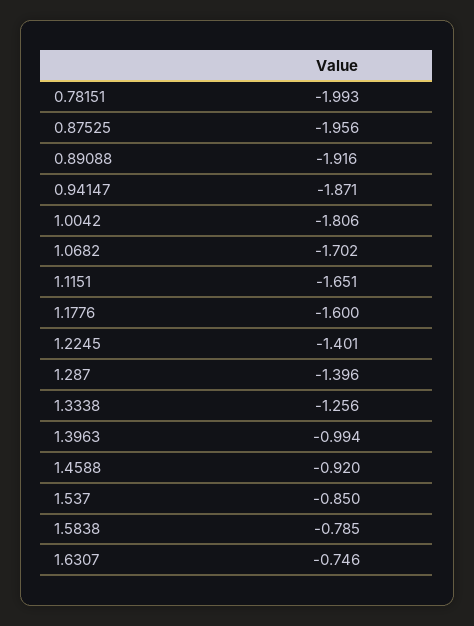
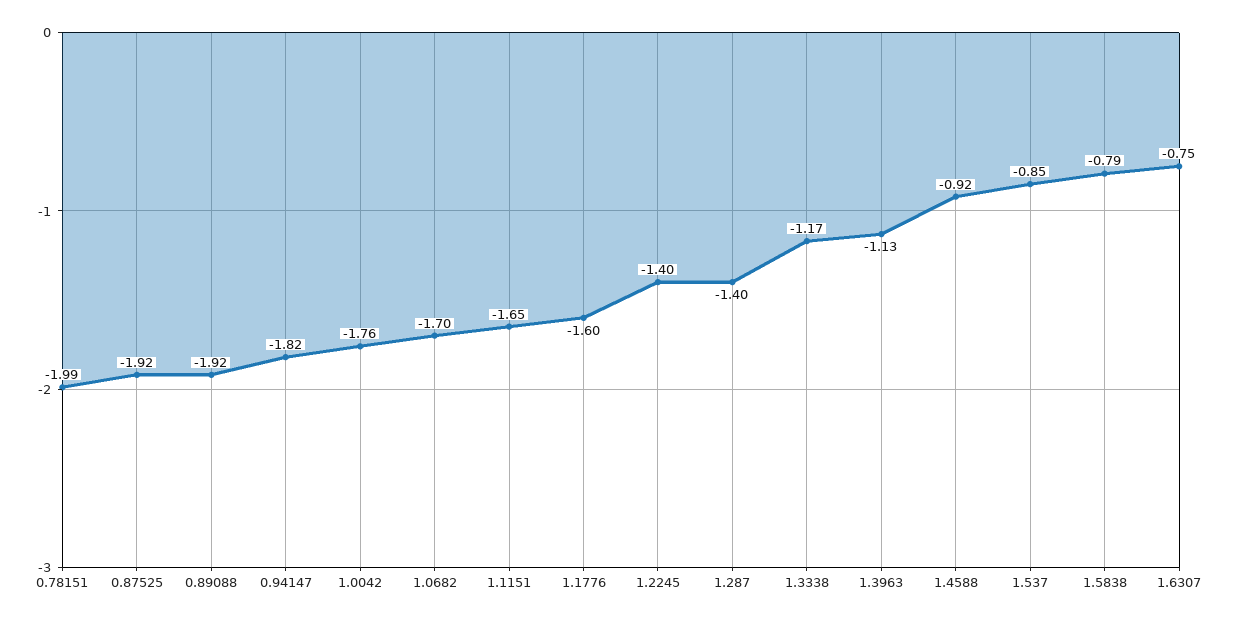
  {
    "0.78151": -1.993,
-   "0.87525": -1.956,
+   "0.87525": -1.92,
    "0.89088": -1.916,
-   "0.94147": -1.871,
+   "0.94147": -1.82,
-   "1.0042": -1.806,
+   "1.0042": -1.76,
    "1.0682": -1.702,
    "1.1151": -1.651,
    "1.1776": -1.6,
    "1.2245": -1.401,
    "1.287": -1.396,
-   "1.3338": -1.256,
+   "1.3338": -1.17,
-   "1.3963": -0.994,
+   "1.3963": -1.13,
    "1.4588": -0.92,
    "1.537": -0.85,
    "1.5838": -0.785,
    "1.6307": -0.746
  }

